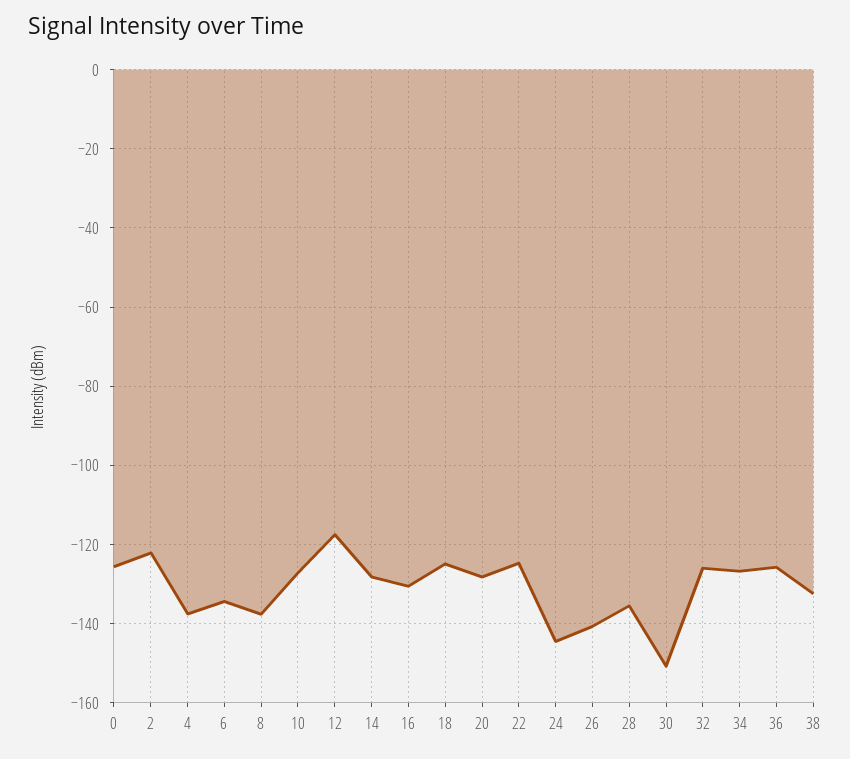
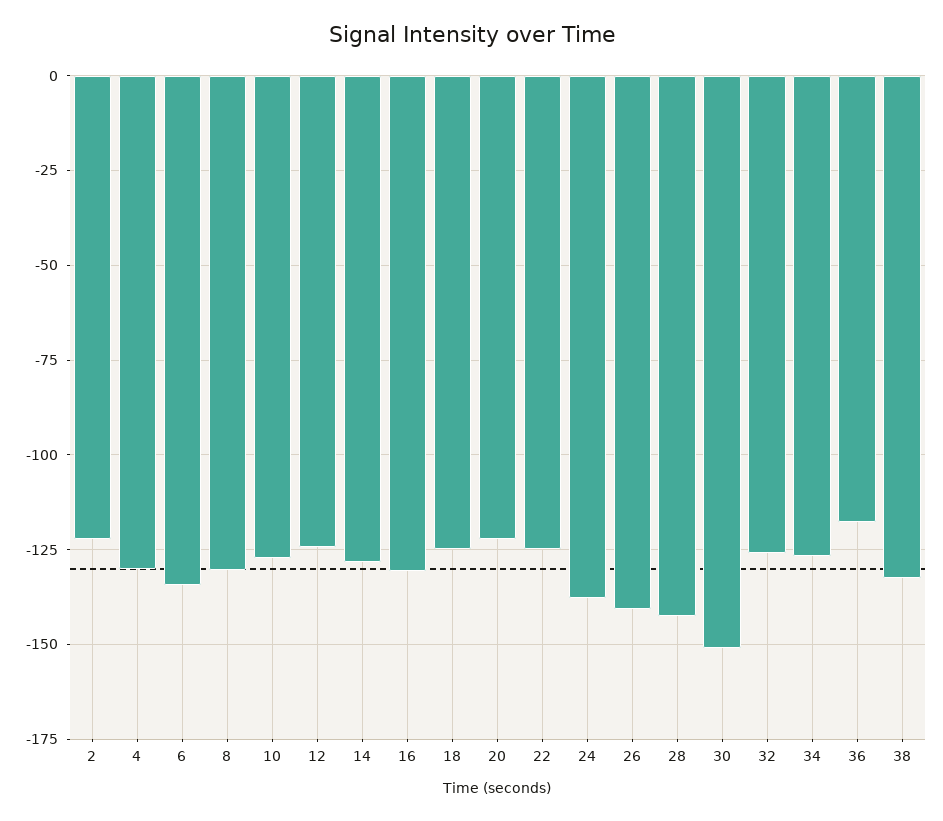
  {
-   "0": -126,
    "2": -122,
-   "4": -138,
+   "4": -130,
    "6": -134,
-   "8": -138,
+   "8": -130,
    "10": -128,
-   "12": -118,
+   "12": -125,
    "14": -128,
    "16": -130,
    "18": -124,
-   "20": -128,
+   "20": -122.5,
    "22": -124,
-   "24": -144,
+   "24": -137.5,
    "26": -140,
-   "28": -136,
+   "28": -142.5,
    "30": -150,
    "32": -126,
    "34": -126,
-   "36": -126,
+   "36": -117.5,
    "38": -132
  }

